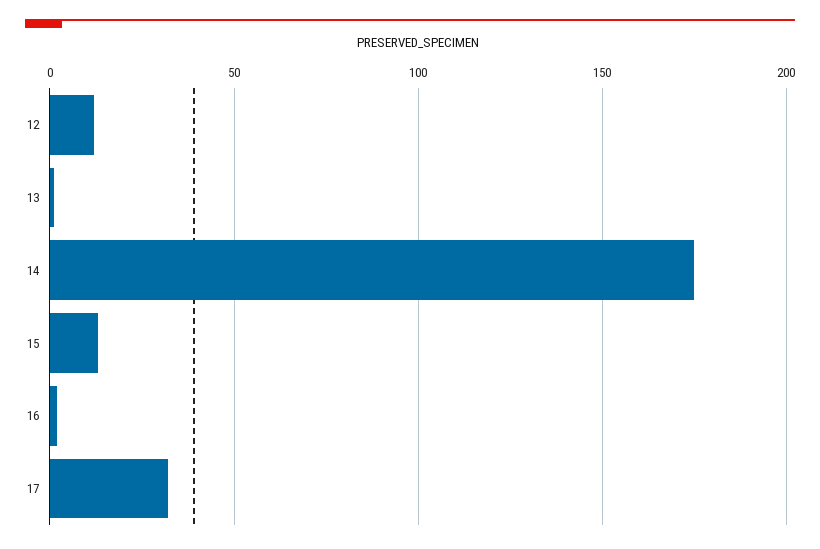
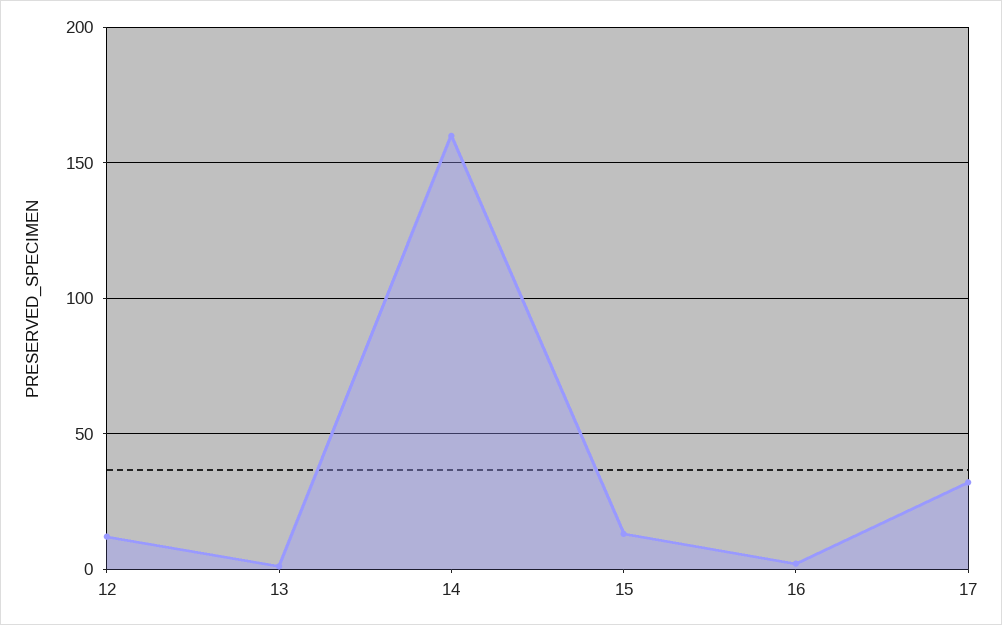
  {
    "12": 10,
    "13": 0,
-   "14": 175,
+   "14": 160,
    "15": 15,
    "16": 0,
    "17": 30
  }

